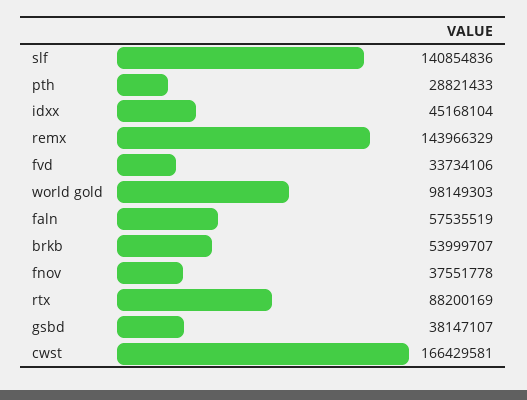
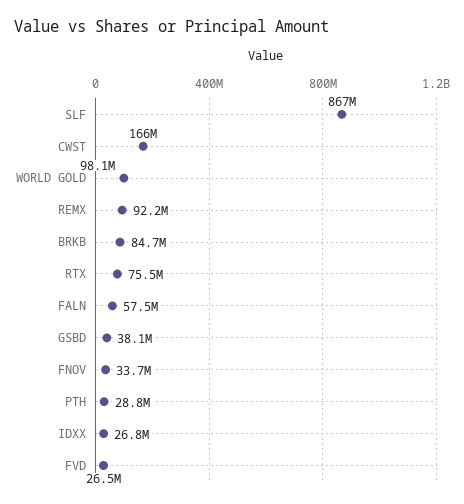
  {
-   "slf": 140854836,
+   "slf": 867000000,
    "pth": 28821433,
-   "idxx": 45168104,
+   "idxx": 26800000,
-   "remx": 143966329,
+   "remx": 92200000,
-   "fvd": 33734106,
+   "fvd": 26500000,
    "world gold": 98149303,
    "faln": 57535519,
-   "brkb": 53999707,
+   "brkb": 84700000,
-   "fnov": 37551778,
+   "fnov": 33700000,
-   "rtx": 88200169,
+   "rtx": 75500000,
    "gsbd": 38147107,
    "cwst": 166429581
  }

